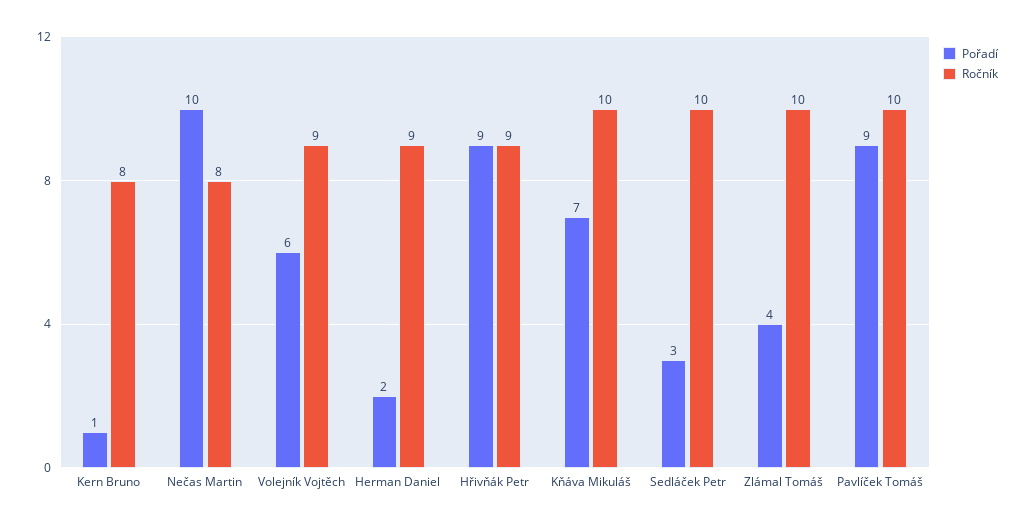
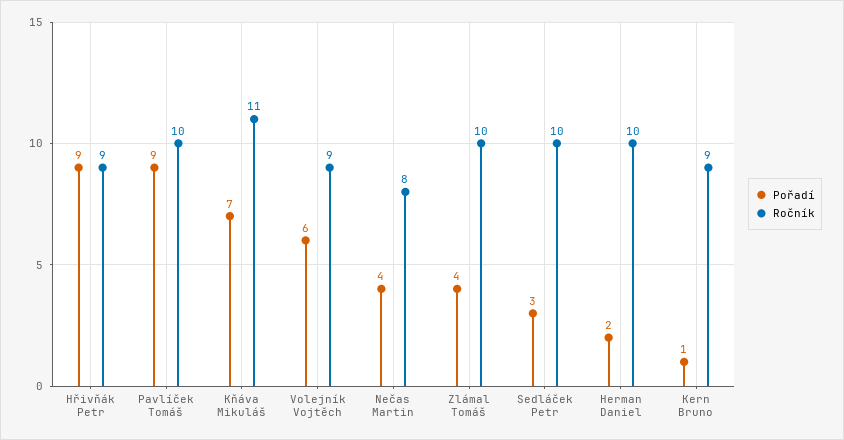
  {
    "Pořadí": {
      "Kern Bruno": 1,
-     "Nečas Martin": 10,
+     "Nečas Martin": 4,
      "Volejník Vojtěch": 6,
      "Herman Daniel": 2,
      "Hřivňák Petr": 9,
      "Kňáva Mikuláš": 7,
      "Sedláček Petr": 3,
      "Zlámal Tomáš": 4,
      "Pavlíček Tomáš": 9
    },
    "Ročník": {
-     "Kern Bruno": 8,
+     "Kern Bruno": 9,
      "Nečas Martin": 8,
      "Volejník Vojtěch": 9,
-     "Herman Daniel": 9,
+     "Herman Daniel": 10,
      "Hřivňák Petr": 9,
-     "Kňáva Mikuláš": 10,
+     "Kňáva Mikuláš": 11,
      "Sedláček Petr": 10,
      "Zlámal Tomáš": 10,
      "Pavlíček Tomáš": 10
    }
  }

